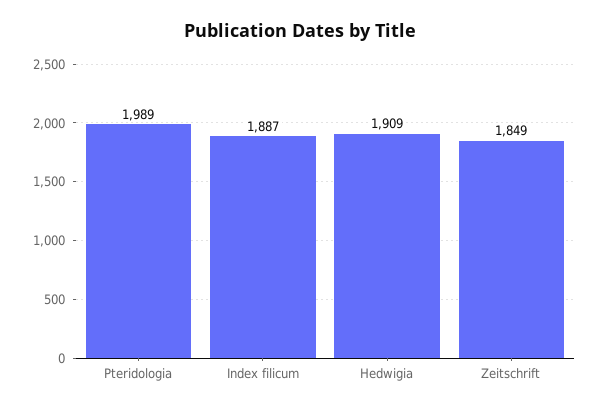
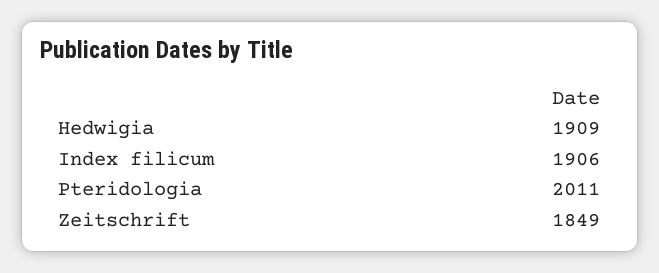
  {
-   "Pteridologia": 1989,
+   "Pteridologia": 2011,
-   "Index filicum": 1887,
+   "Index filicum": 1906,
    "Hedwigia": 1909,
    "Zeitschrift": 1849
  }

